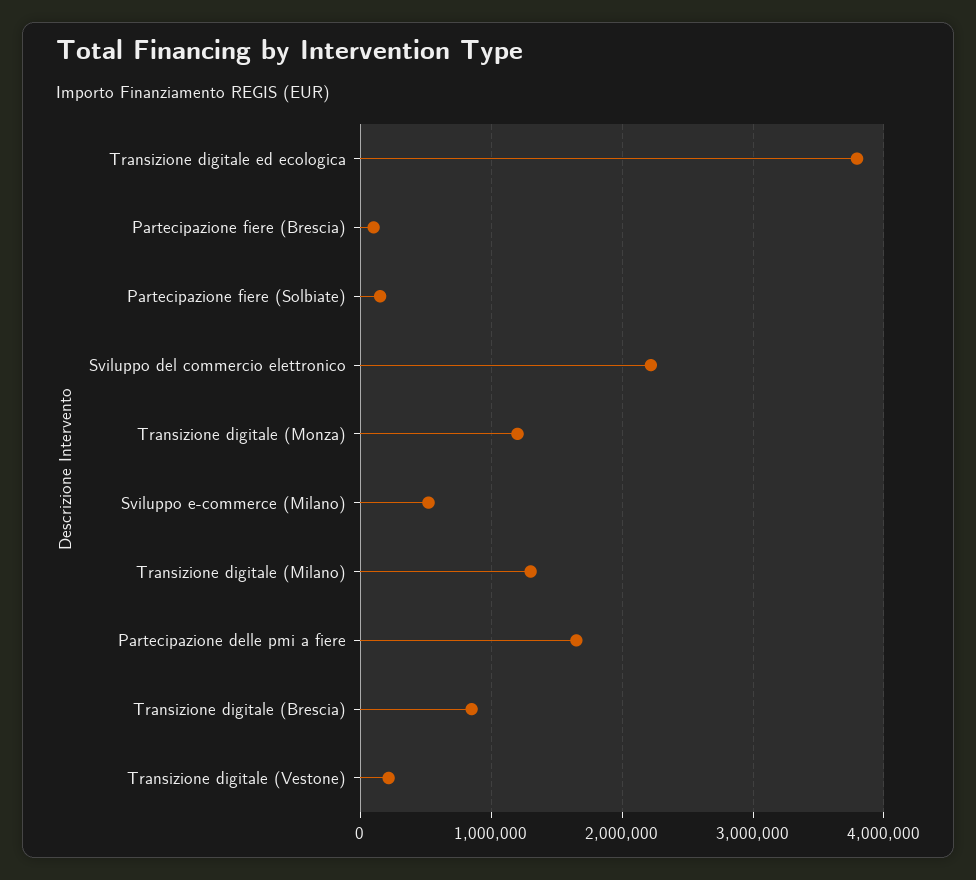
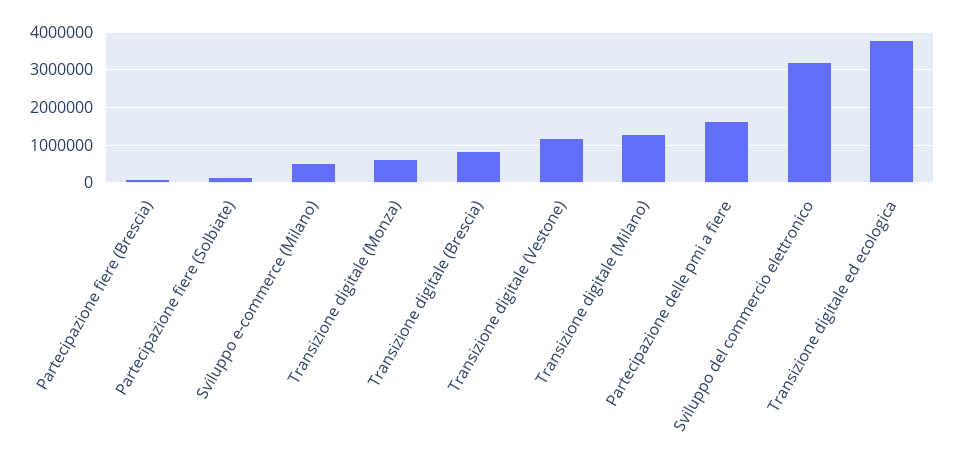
  {
    "Transizione digitale ed ecologica": 3800000,
    "Partecipazione fiere (Brescia)": 100000,
    "Partecipazione fiere (Solbiate)": 200000,
-   "Sviluppo del commercio elettronico": 2200000,
+   "Sviluppo del commercio elettronico": 3200000,
-   "Transizione digitale (Monza)": 1200000,
+   "Transizione digitale (Monza)": 600000,
    "Sviluppo e-commerce (Milano)": 500000,
    "Transizione digitale (Milano)": 1300000,
    "Partecipazione delle pmi a fiere": 1700000,
    "Transizione digitale (Brescia)": 900000,
-   "Transizione digitale (Vestone)": 200000
+   "Transizione digitale (Vestone)": 1200000
  }

